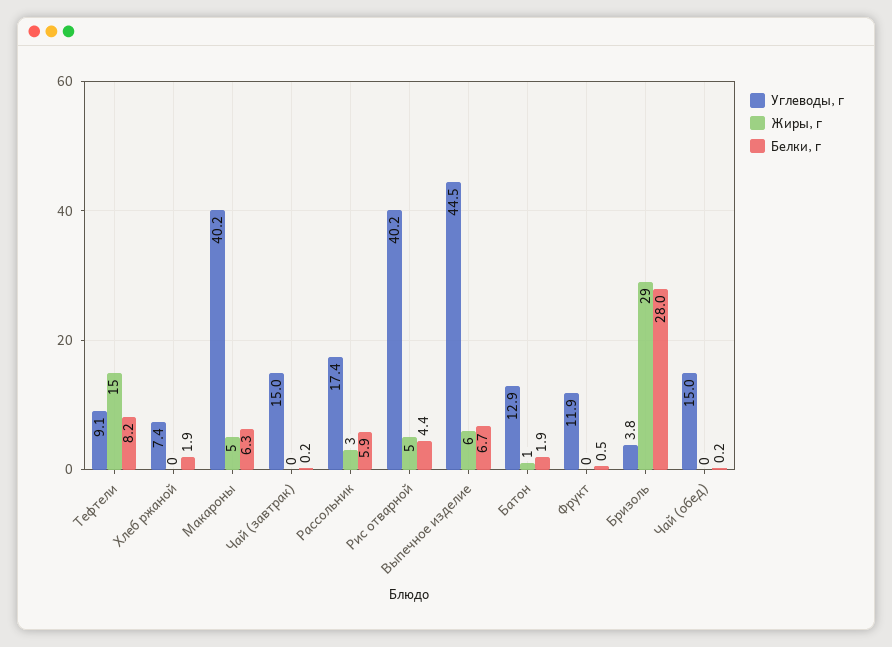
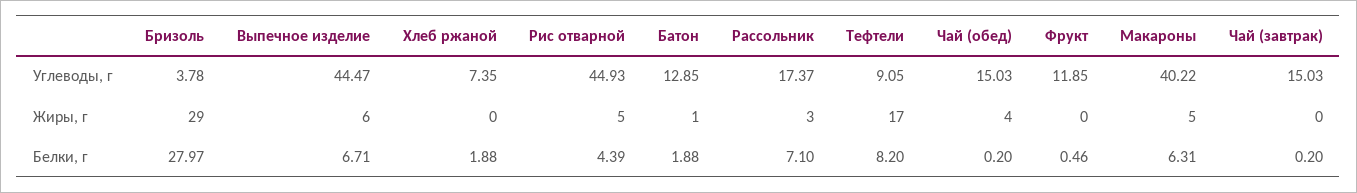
  {
    "Углеводы, г": {
      "Тефтели": 9.05,
      "Хлеб ржаной": 7.35,
      "Макароны": 40.22,
      "Чай (завтрак)": 15.03,
      "Рассольник": 17.37,
-     "Рис отварной": 40.2,
+     "Рис отварной": 44.93,
      "Выпечное изделие": 44.47,
      "Батон": 12.85,
      "Фрукт": 11.85,
      "Бризоль": 3.78,
      "Чай (обед)": 15.03
    },
    "Жиры, г": {
-     "Тефтели": 15,
+     "Тефтели": 17,
      "Хлеб ржаной": 0,
      "Макароны": 5,
      "Чай (завтрак)": 0,
      "Рассольник": 3,
      "Рис отварной": 5,
      "Выпечное изделие": 6,
      "Батон": 1,
      "Фрукт": 0,
      "Бризоль": 29,
-     "Чай (обед)": 0
+     "Чай (обед)": 4
    },
    "Белки, г": {
      "Тефтели": 8.2,
      "Хлеб ржаной": 1.88,
      "Макароны": 6.31,
      "Чай (завтрак)": 0.2,
-     "Рассольник": 5.9,
+     "Рассольник": 7.1,
      "Рис отварной": 4.39,
      "Выпечное изделие": 6.71,
      "Батон": 1.88,
      "Фрукт": 0.46,
      "Бризоль": 27.97,
      "Чай (обед)": 0.2
    }
  }

